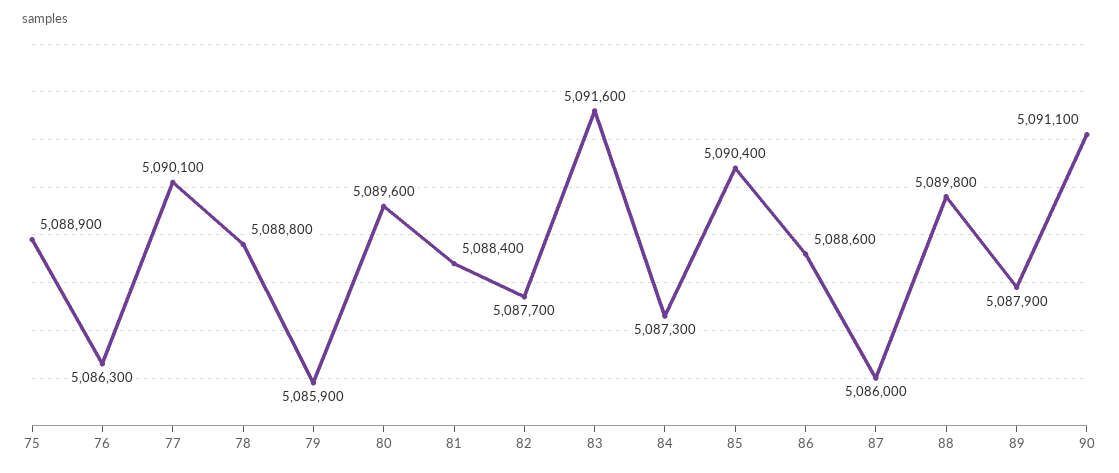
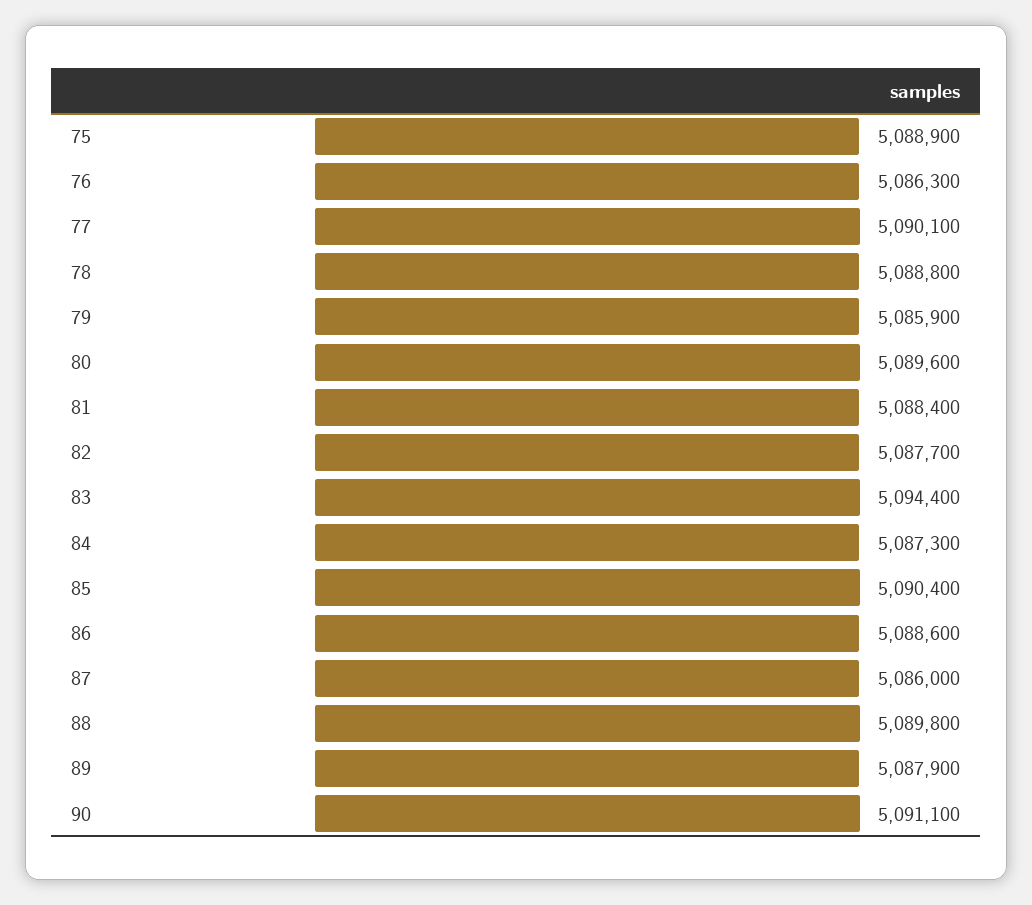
  {
    "75": 5088900,
    "76": 5086300,
    "77": 5090100,
    "78": 5088800,
    "79": 5085900,
    "80": 5089600,
    "81": 5088400,
    "82": 5087700,
-   "83": 5091600,
+   "83": 5094400,
    "84": 5087300,
    "85": 5090400,
    "86": 5088600,
    "87": 5086000,
    "88": 5089800,
    "89": 5087900,
    "90": 5091100
  }

